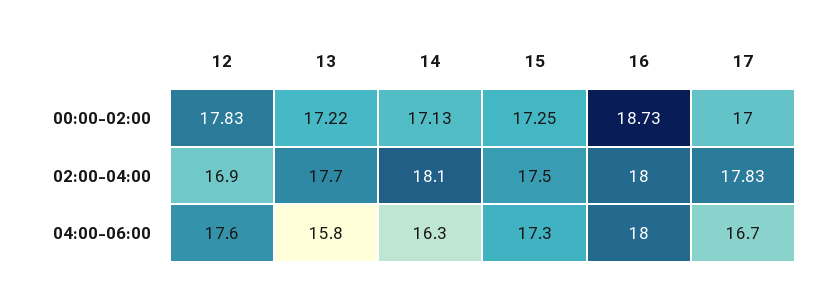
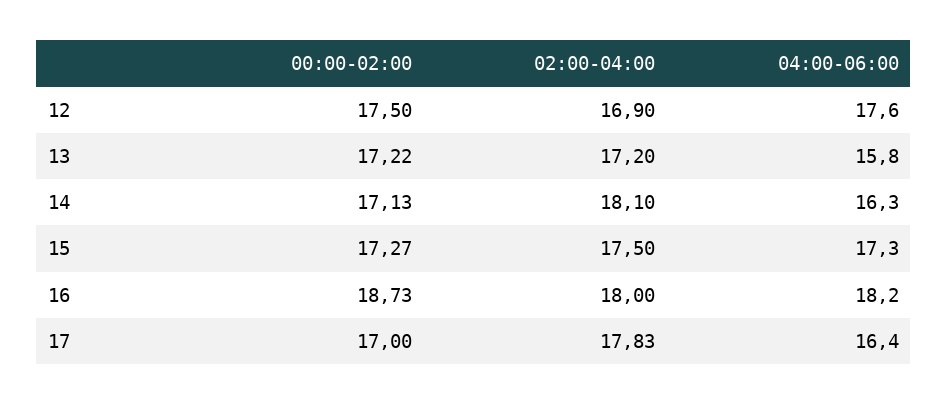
  {
    "12": {
-     "00:00-02:00": 17.83,
+     "00:00-02:00": 17.5,
      "02:00-04:00": 16.9,
      "04:00-06:00": 17.6
    },
    "13": {
      "00:00-02:00": 17.22,
-     "02:00-04:00": 17.7,
+     "02:00-04:00": 17.2,
      "04:00-06:00": 15.8
    },
    "14": {
      "00:00-02:00": 17.13,
      "02:00-04:00": 18.1,
      "04:00-06:00": 16.3
    },
    "15": {
-     "00:00-02:00": 17.25,
+     "00:00-02:00": 17.27,
      "02:00-04:00": 17.5,
      "04:00-06:00": 17.3
    },
    "16": {
      "00:00-02:00": 18.73,
      "02:00-04:00": 18,
-     "04:00-06:00": 18
+     "04:00-06:00": 18.2
    },
    "17": {
      "00:00-02:00": 17,
      "02:00-04:00": 17.83,
-     "04:00-06:00": 16.7
+     "04:00-06:00": 16.4
    }
  }

